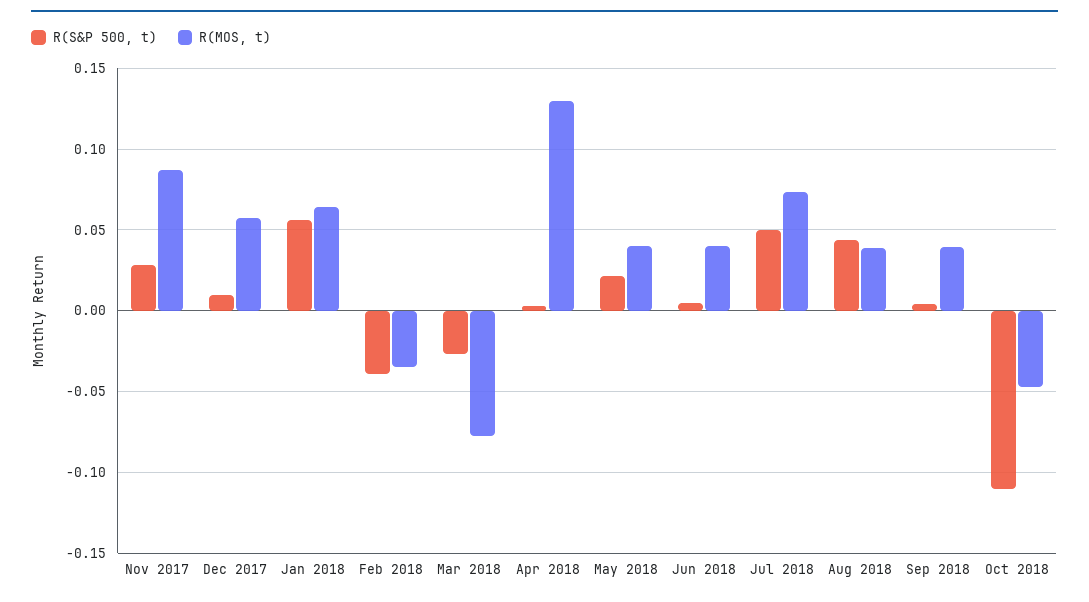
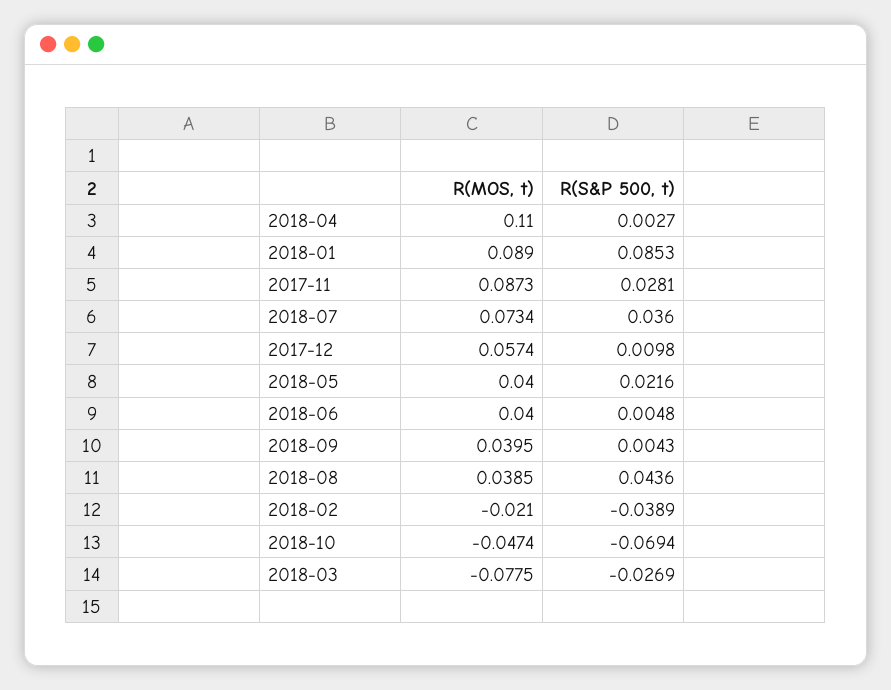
  {
    "R(S&P 500, t)": {
      "Nov 2017": 0.0281,
      "Dec 2017": 0.0098,
-     "Jan 2018": 0.055,
+     "Jan 2018": 0.0853,
      "Feb 2018": -0.0389,
      "Mar 2018": -0.0269,
      "Apr 2018": 0.0027,
      "May 2018": 0.0216,
      "Jun 2018": 0.0048,
-     "Jul 2018": 0.05,
+     "Jul 2018": 0.036,
      "Aug 2018": 0.0436,
      "Sep 2018": 0.0043,
-     "Oct 2018": -0.11
+     "Oct 2018": -0.0694
    },
    "R(MOS, t)": {
      "Nov 2017": 0.0873,
      "Dec 2017": 0.0574,
-     "Jan 2018": 0.065,
+     "Jan 2018": 0.089,
-     "Feb 2018": -0.035,
+     "Feb 2018": -0.021,
      "Mar 2018": -0.0775,
-     "Apr 2018": 0.13,
+     "Apr 2018": 0.11,
      "May 2018": 0.04,
      "Jun 2018": 0.04,
      "Jul 2018": 0.0734,
      "Aug 2018": 0.0385,
      "Sep 2018": 0.0395,
      "Oct 2018": -0.0474
    }
  }

